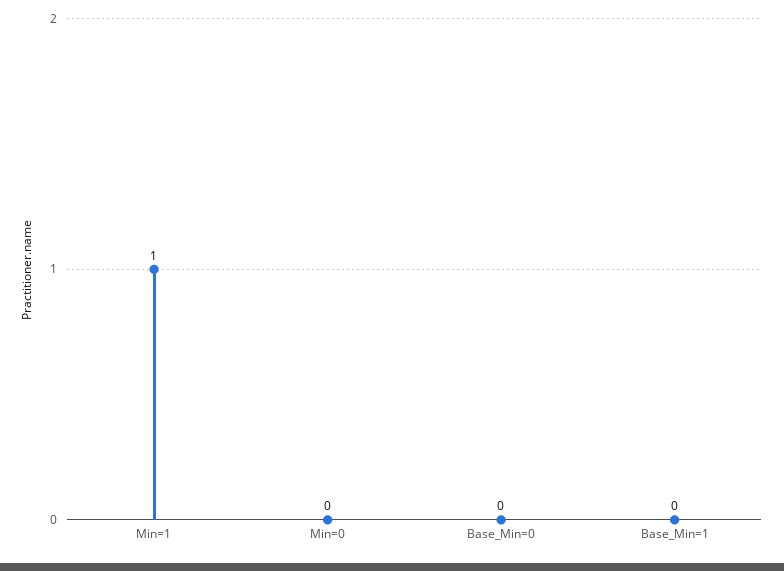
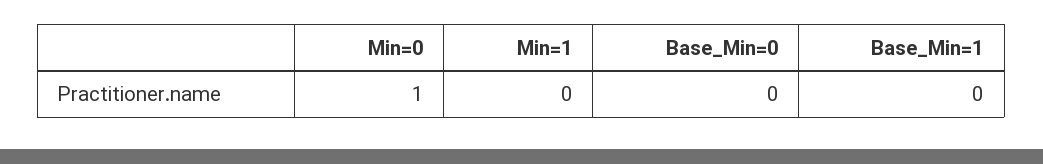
  {
-   "Min=1": 1,
+   "Min=1": 0,
-   "Min=0": 0,
+   "Min=0": 1,
    "Base_Min=0": 0,
    "Base_Min=1": 0
  }

